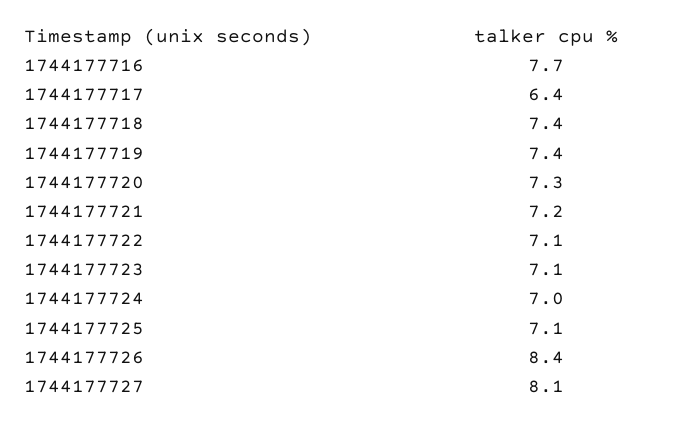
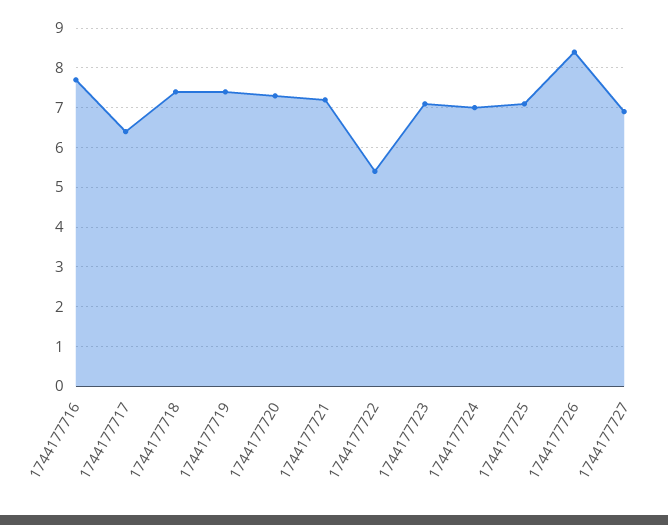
  {
    "1744177716": 7.7,
    "1744177717": 6.4,
    "1744177718": 7.4,
    "1744177719": 7.4,
    "1744177720": 7.3,
    "1744177721": 7.2,
-   "1744177722": 7.1,
+   "1744177722": 5.5,
    "1744177723": 7.1,
    "1744177724": 7,
    "1744177725": 7.1,
    "1744177726": 8.4,
-   "1744177727": 8.1
+   "1744177727": 7
  }

